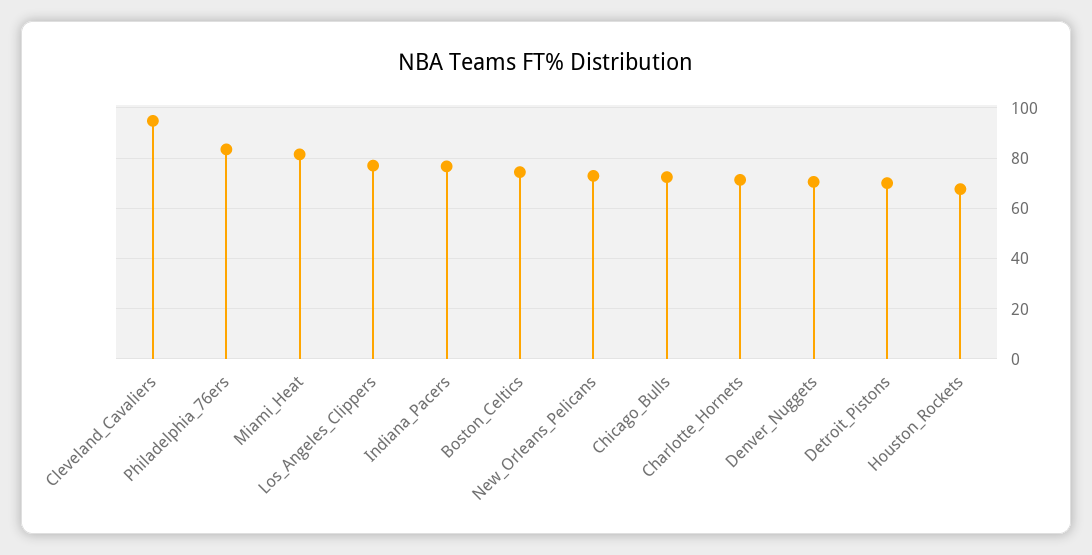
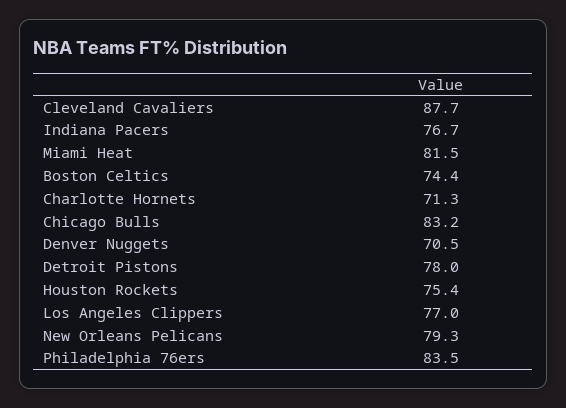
  {
-   "Cleveland_Cavaliers": 95,
+   "Cleveland_Cavaliers": 87.7,
    "Philadelphia_76ers": 83.5,
    "Miami_Heat": 81.5,
    "Los_Angeles_Clippers": 77,
    "Indiana_Pacers": 76.7,
    "Boston_Celtics": 74.4,
-   "New_Orleans_Pelicans": 72.5,
+   "New_Orleans_Pelicans": 79.3,
-   "Chicago_Bulls": 72.5,
+   "Chicago_Bulls": 83.2,
    "Charlotte_Hornets": 71.3,
    "Denver_Nuggets": 70.5,
-   "Detroit_Pistons": 70,
+   "Detroit_Pistons": 78,
-   "Houston_Rockets": 67.5
+   "Houston_Rockets": 75.4
  }

